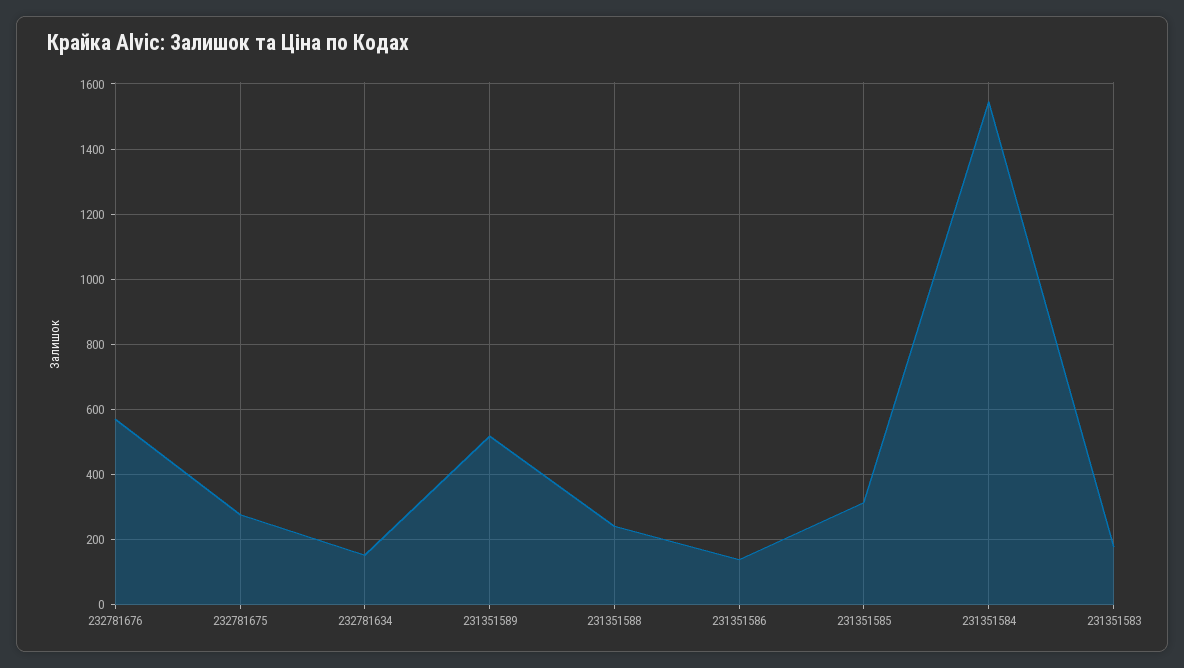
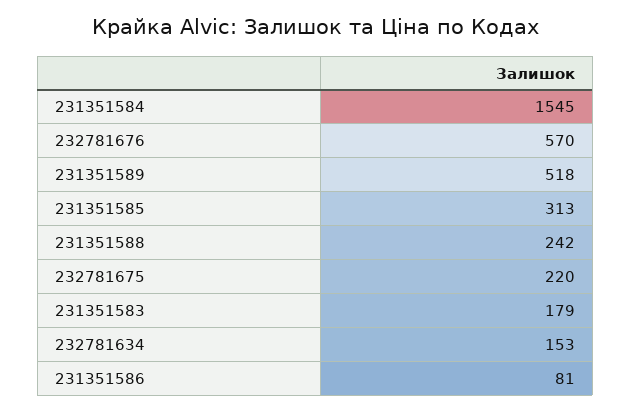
  {
    "232781676": 570,
-   "232781675": 280,
+   "232781675": 220,
    "232781634": 153,
    "231351589": 518,
    "231351588": 242,
-   "231351586": 140,
+   "231351586": 81,
    "231351585": 313,
    "231351584": 1545,
    "231351583": 179
  }

